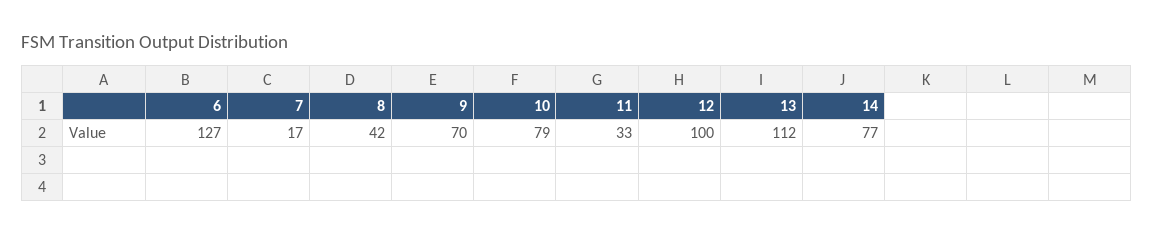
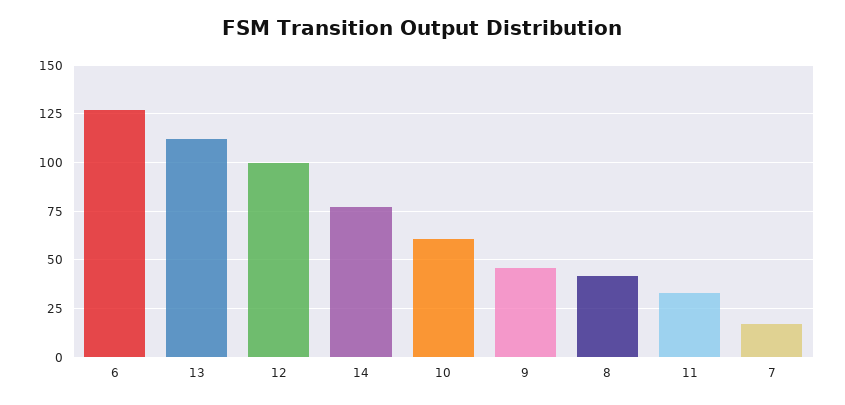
  {
    "6": 127,
    "7": 17,
    "8": 42,
-   "9": 70,
+   "9": 45,
-   "10": 79,
+   "10": 60,
    "11": 33,
    "12": 100,
    "13": 112,
    "14": 77
  }

